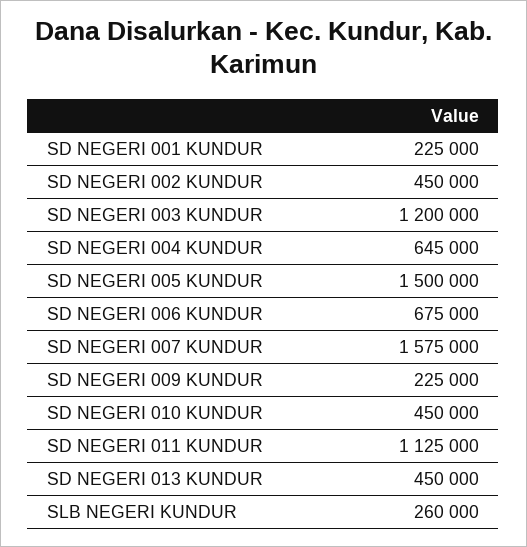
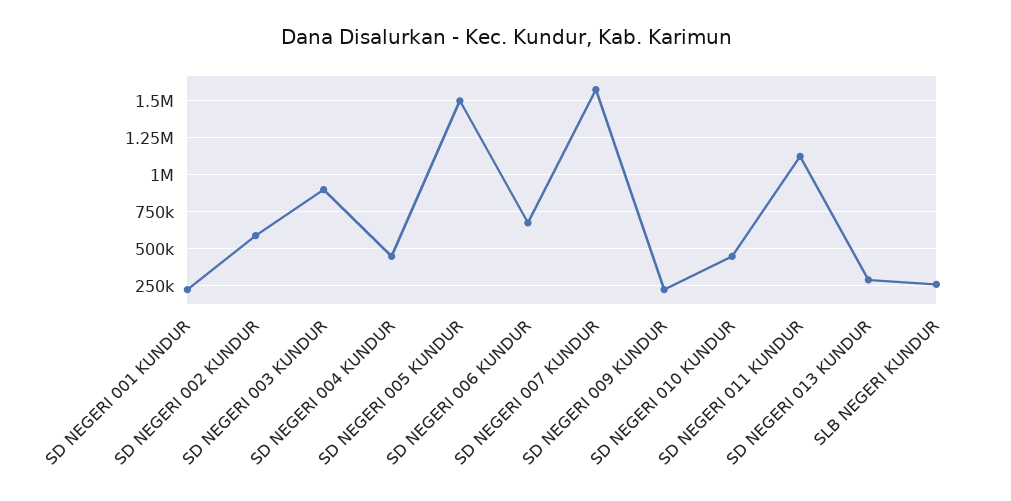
  {
    "SD NEGERI 001 KUNDUR": 225000,
-   "SD NEGERI 002 KUNDUR": 450000,
+   "SD NEGERI 002 KUNDUR": 600000,
-   "SD NEGERI 003 KUNDUR": 1200000,
+   "SD NEGERI 003 KUNDUR": 900000,
-   "SD NEGERI 004 KUNDUR": 645000,
+   "SD NEGERI 004 KUNDUR": 450000,
    "SD NEGERI 005 KUNDUR": 1500000,
    "SD NEGERI 006 KUNDUR": 675000,
    "SD NEGERI 007 KUNDUR": 1575000,
    "SD NEGERI 009 KUNDUR": 225000,
    "SD NEGERI 010 KUNDUR": 450000,
    "SD NEGERI 011 KUNDUR": 1125000,
-   "SD NEGERI 013 KUNDUR": 450000,
+   "SD NEGERI 013 KUNDUR": 300000,
    "SLB NEGERI KUNDUR": 260000
  }

